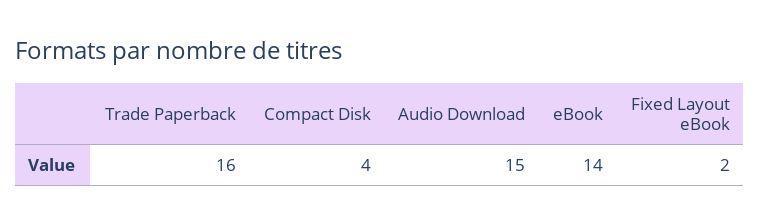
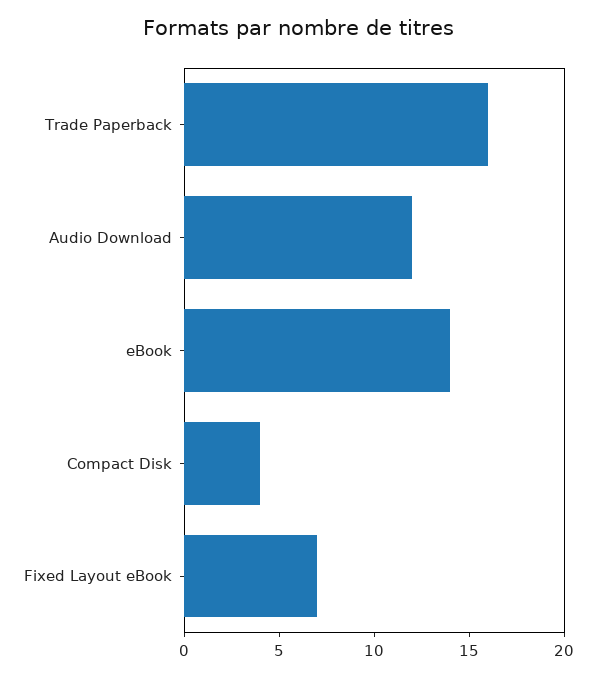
  {
    "Trade Paperback": 16,
    "Compact Disk": 4,
-   "Audio Download": 15,
+   "Audio Download": 12,
    "eBook": 14,
-   "Fixed Layout eBook": 2
+   "Fixed Layout eBook": 7
  }

